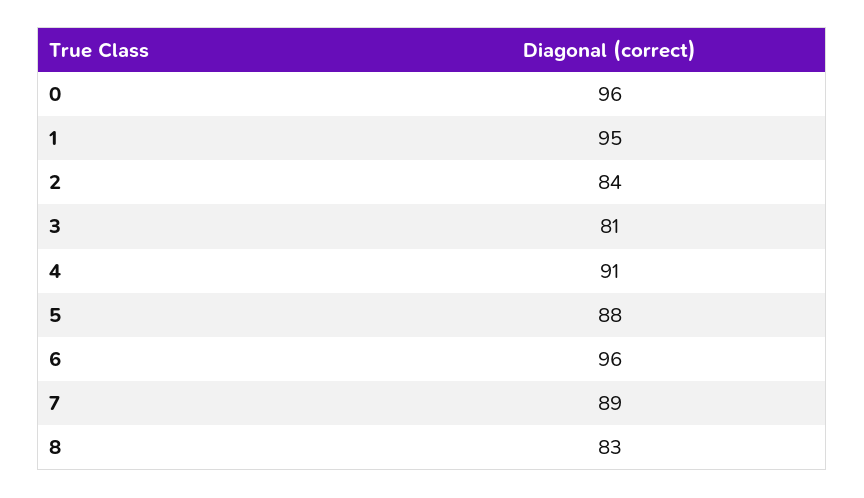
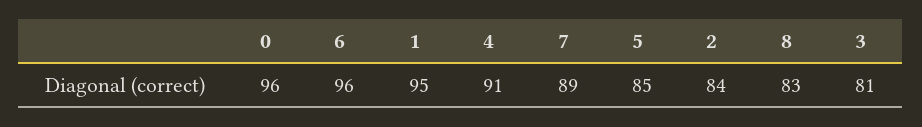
  {
    "0": 96,
    "1": 95,
    "2": 84,
    "3": 81,
    "4": 91,
-   "5": 88,
+   "5": 85,
    "6": 96,
    "7": 89,
    "8": 83
  }

